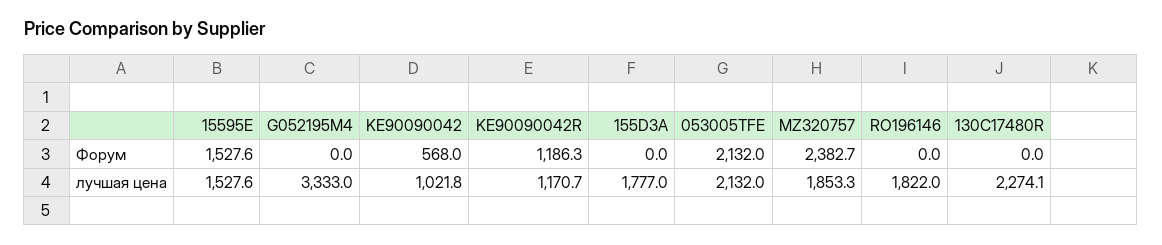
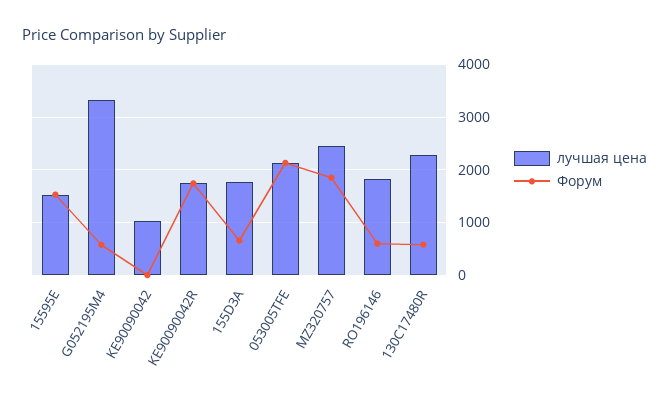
  {
    "Форум": {
      "15595E": 1527.6,
-     "G052195M4": 0,
+     "G052195M4": 600,
-     "KE90090042": 568,
+     "KE90090042": 0,
-     "KE90090042R": 1186.3,
+     "KE90090042R": 1800,
-     "155D3A": 0,
+     "155D3A": 600,
      "053005TFE": 2132,
-     "MZ320757": 2382.7,
+     "MZ320757": 1800,
-     "RO196146": 0,
+     "RO196146": 600,
-     "130C17480R": 0
+     "130C17480R": 600
    },
    "лучшая цена": {
      "15595E": 1527.6,
      "G052195M4": 3333,
      "KE90090042": 1021.8,
-     "KE90090042R": 1170.7,
+     "KE90090042R": 1800,
      "155D3A": 1777,
      "053005TFE": 2132,
-     "MZ320757": 1853.3,
+     "MZ320757": 2400,
      "RO196146": 1822,
      "130C17480R": 2274.1
    }
  }

